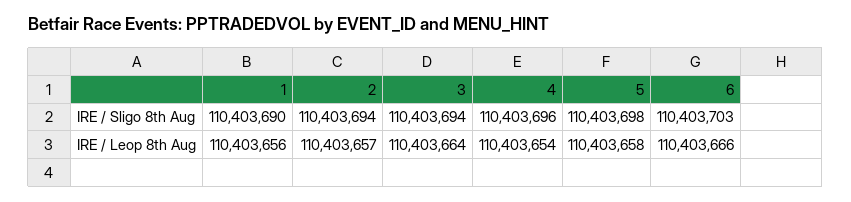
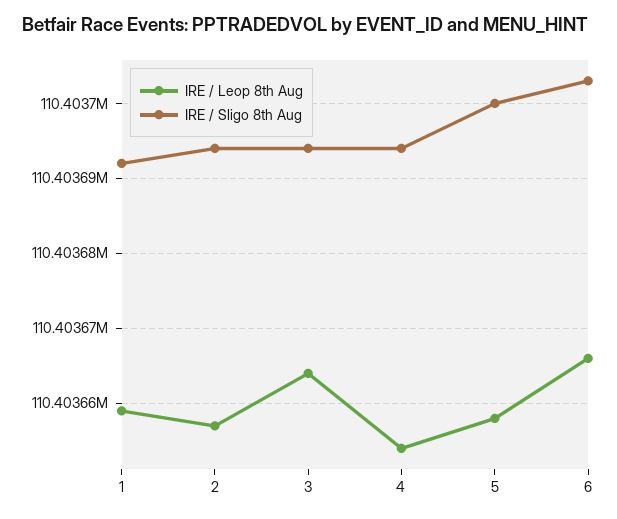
  {
    "IRE / Sligo 8th Aug": {
-     "1": 110403690,
+     "1": 110403692,
      "2": 110403694,
      "3": 110403694,
-     "4": 110403696,
+     "4": 110403694,
-     "5": 110403698,
+     "5": 110403700,
      "6": 110403703
    },
    "IRE / Leop 8th Aug": {
-     "1": 110403656,
+     "1": 110403659,
      "2": 110403657,
      "3": 110403664,
      "4": 110403654,
      "5": 110403658,
      "6": 110403666
    }
  }

